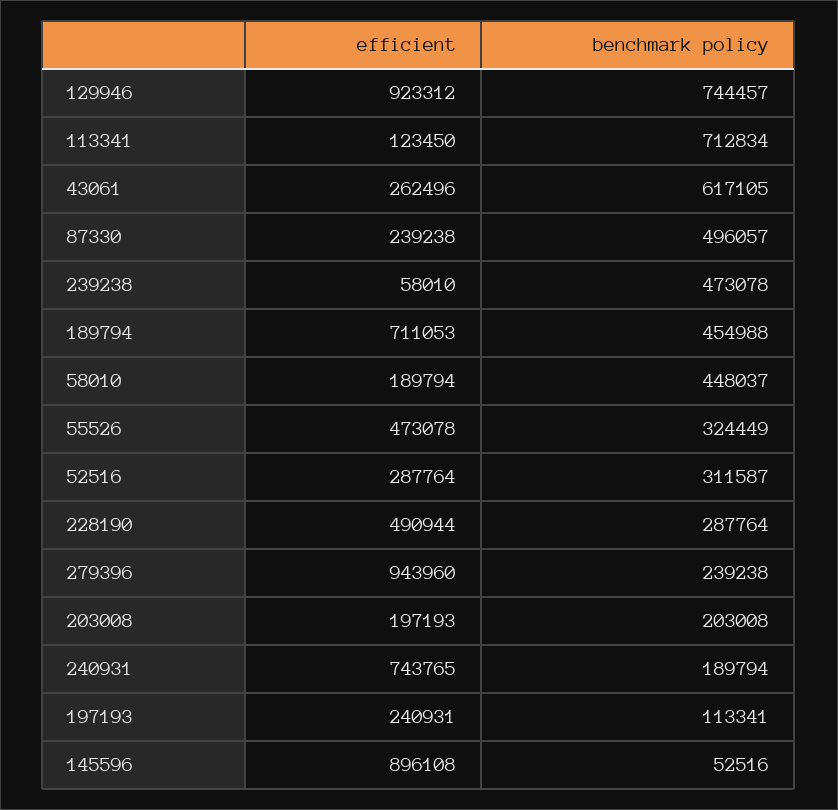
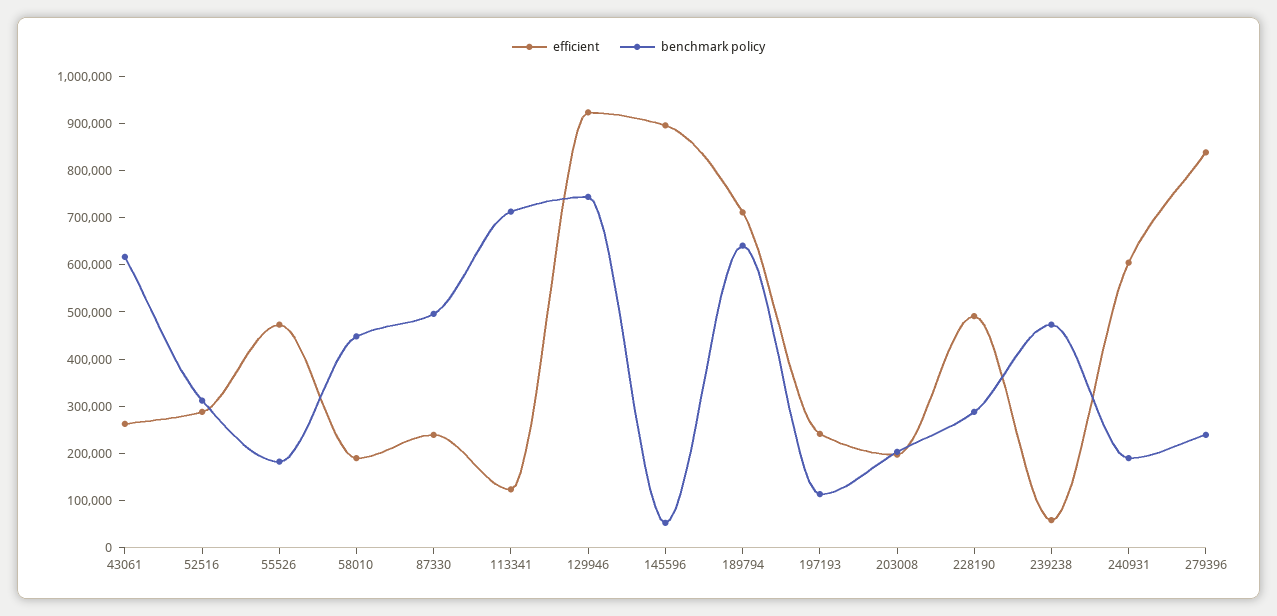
  {
    "efficient": {
      "129946": 923312,
      "113341": 123450,
      "43061": 262496,
      "87330": 239238,
      "239238": 58010,
      "189794": 711053,
      "58010": 189794,
      "55526": 473078,
      "52516": 287764,
      "228190": 490944,
-     "279396": 943960,
+     "279396": 840000,
      "203008": 197193,
-     "240931": 743765,
+     "240931": 600000,
      "197193": 240931,
      "145596": 896108
    },
    "benchmark policy": {
      "129946": 744457,
      "113341": 712834,
      "43061": 617105,
      "87330": 496057,
      "239238": 473078,
-     "189794": 454988,
+     "189794": 640000,
      "58010": 448037,
-     "55526": 324449,
+     "55526": 180000,
      "52516": 311587,
      "228190": 287764,
      "279396": 239238,
      "203008": 203008,
      "240931": 189794,
      "197193": 113341,
      "145596": 52516
    }
  }

